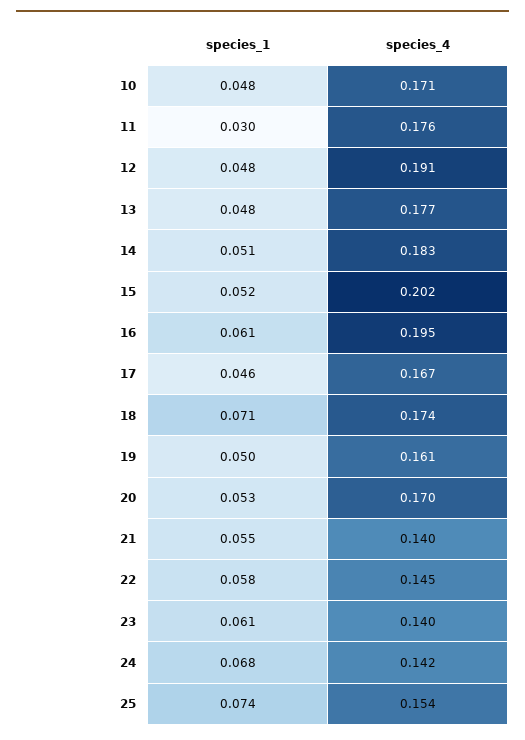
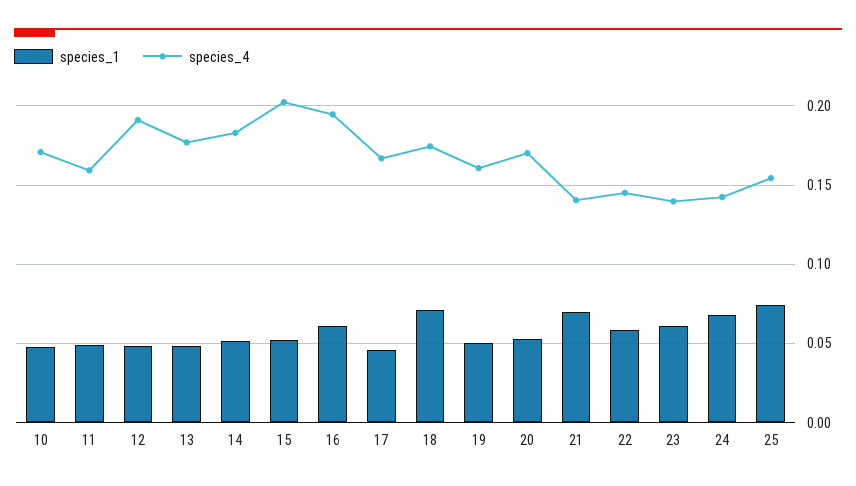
  {
    "species_1": {
      "10": 0.048,
-     "11": 0.03,
+     "11": 0.05,
      "12": 0.048,
      "13": 0.048,
      "14": 0.051,
      "15": 0.052,
      "16": 0.061,
      "17": 0.046,
      "18": 0.071,
      "19": 0.05,
      "20": 0.053,
-     "21": 0.055,
+     "21": 0.07,
      "22": 0.058,
      "23": 0.061,
      "24": 0.068,
      "25": 0.074
    },
    "species_4": {
      "10": 0.171,
-     "11": 0.176,
+     "11": 0.16,
      "12": 0.191,
      "13": 0.177,
      "14": 0.183,
      "15": 0.202,
      "16": 0.195,
      "17": 0.167,
      "18": 0.174,
      "19": 0.161,
      "20": 0.17,
      "21": 0.14,
      "22": 0.145,
      "23": 0.14,
      "24": 0.142,
      "25": 0.154
    }
  }

